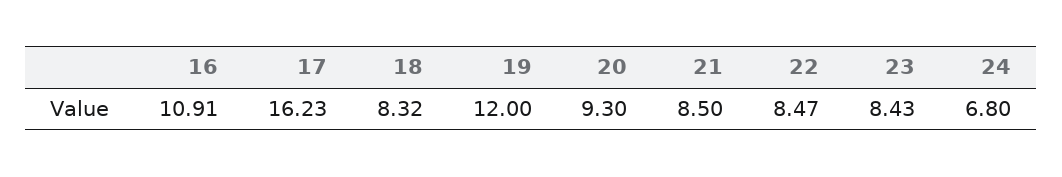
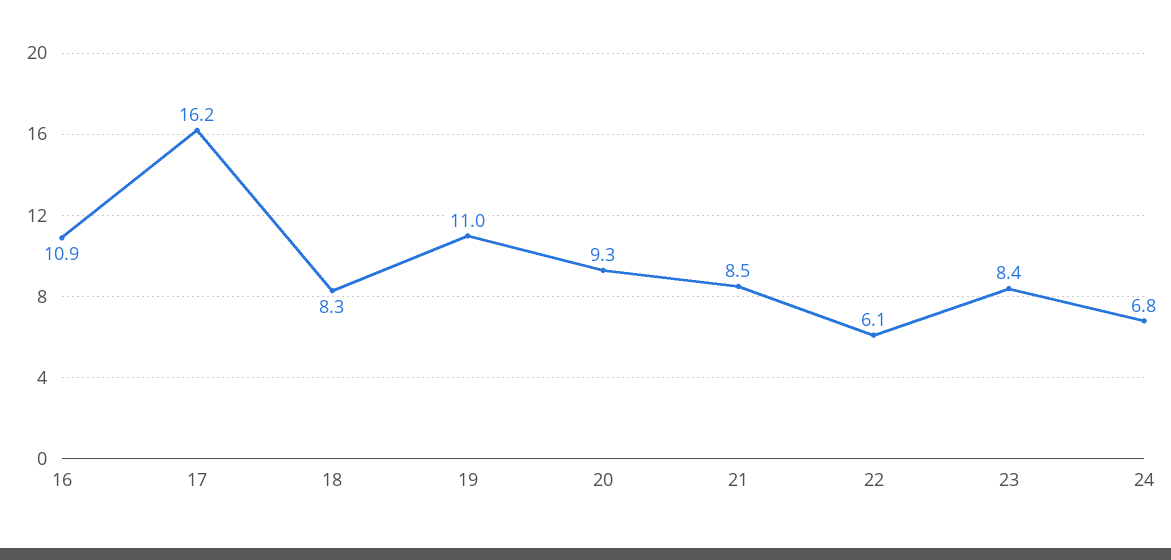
  {
    "16": 10.91,
    "17": 16.23,
    "18": 8.32,
-   "19": 12,
+   "19": 11,
    "20": 9.3,
    "21": 8.5,
-   "22": 8.47,
+   "22": 6.1,
    "23": 8.43,
    "24": 6.8
  }

